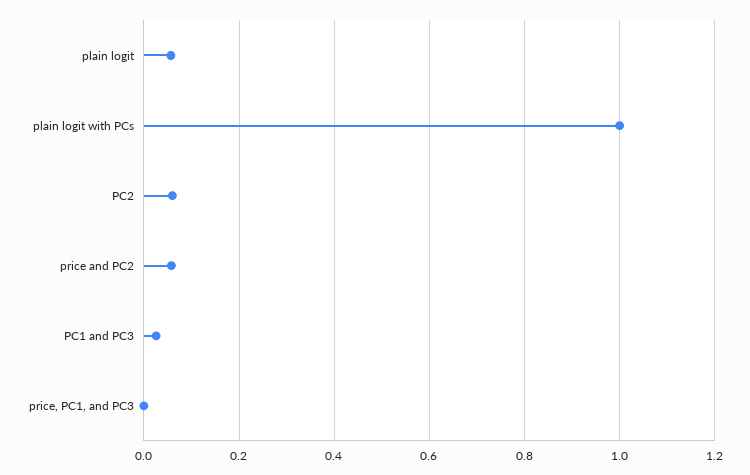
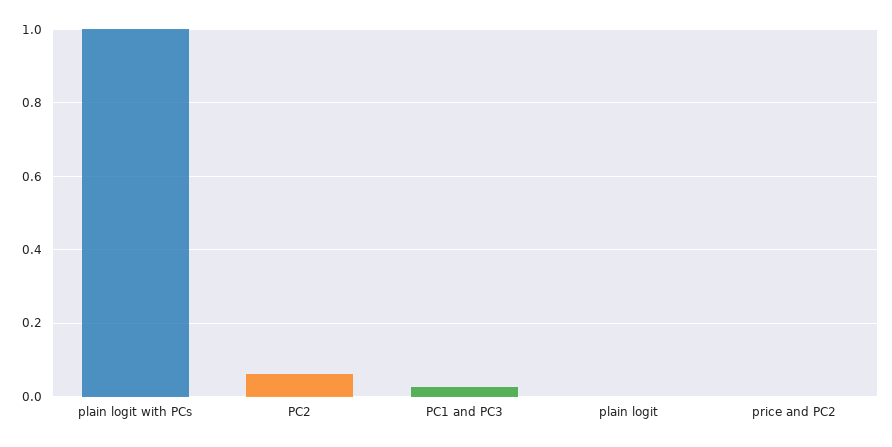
  {
-   "plain logit": 0.06,
+   "plain logit": 0,
    "plain logit with PCs": 1,
    "PC2": 0.06,
-   "price and PC2": 0.06,
+   "price and PC2": 0,
-   "PC1 and PC3": 0.02,
+   "PC1 and PC3": 0.02
-   "price, PC1, and PC3": 0
  }

